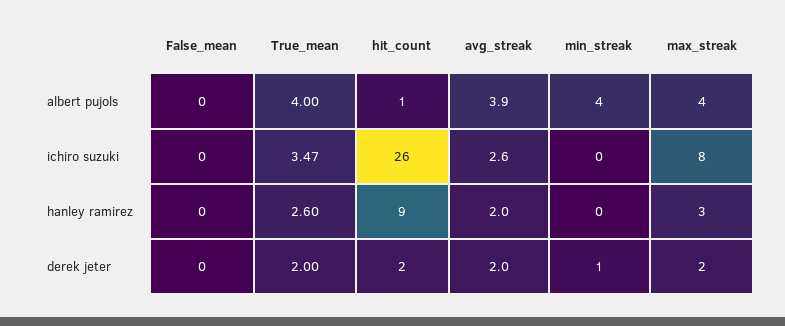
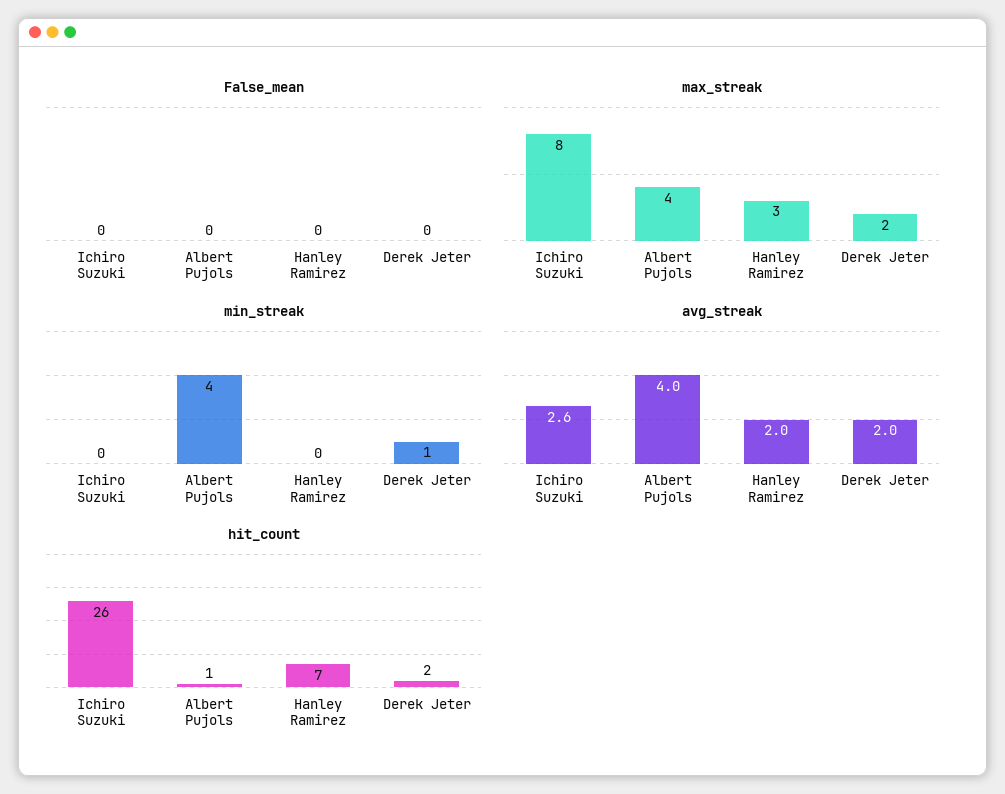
  {
    "False_mean": {
      "albert pujols": 0,
      "ichiro suzuki": 0,
      "hanley ramirez": 0,
      "derek jeter": 0
    },
-   "True_mean": {
-     "albert pujols": 4,
-     "ichiro suzuki": 3.47,
-     "hanley ramirez": 2.6,
-     "derek jeter": 2
-   },
    "hit_count": {
      "albert pujols": 1,
      "ichiro suzuki": 26,
-     "hanley ramirez": 9,
+     "hanley ramirez": 7,
      "derek jeter": 2
    },
    "avg_streak": {
-     "albert pujols": 3.9,
+     "albert pujols": 4,
      "ichiro suzuki": 2.6,
      "hanley ramirez": 2,
      "derek jeter": 2
    },
    "min_streak": {
      "albert pujols": 4,
      "ichiro suzuki": 0,
      "hanley ramirez": 0,
      "derek jeter": 1
    },
    "max_streak": {
      "albert pujols": 4,
      "ichiro suzuki": 8,
      "hanley ramirez": 3,
      "derek jeter": 2
    }
  }

